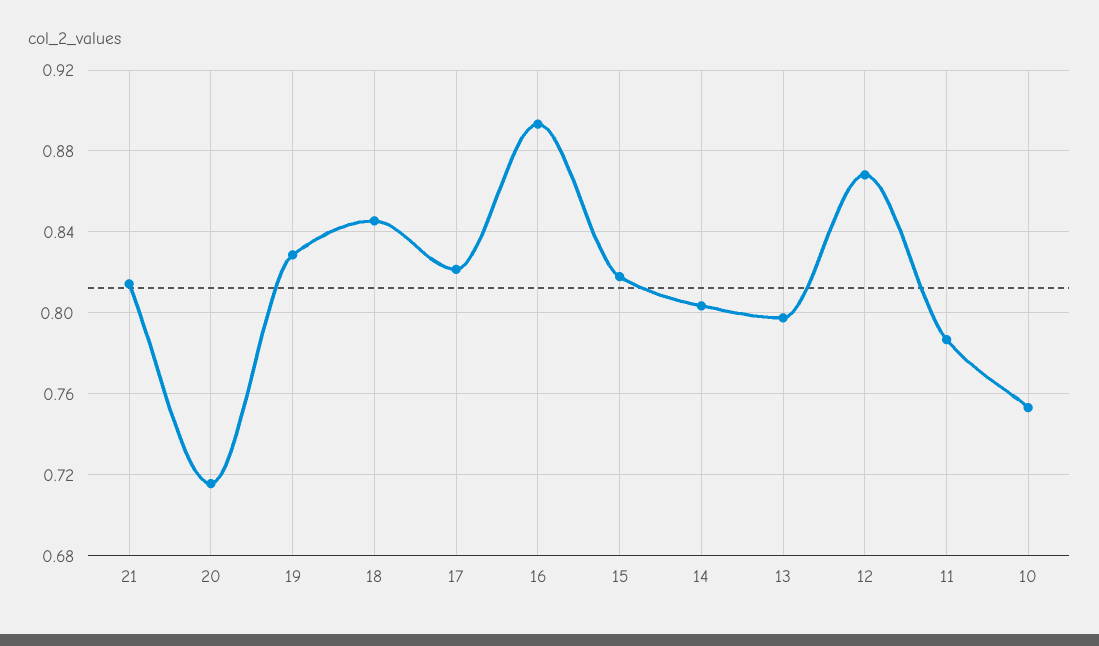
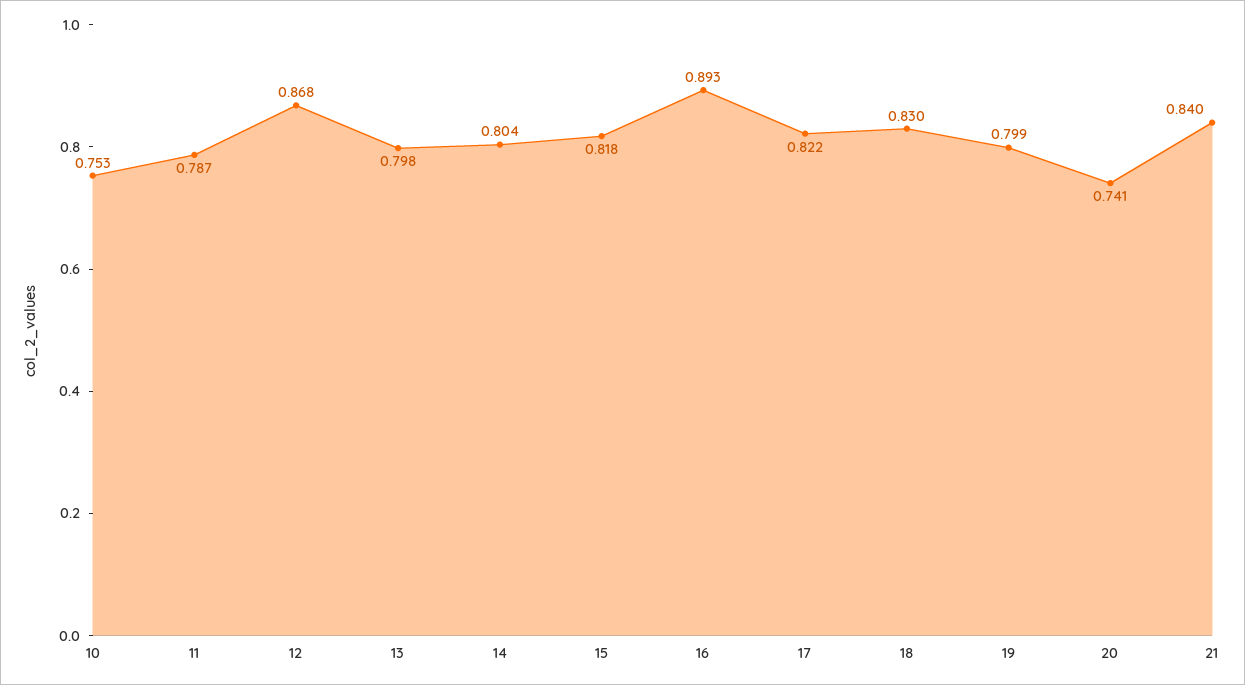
  {
-   "21": 0.815,
+   "21": 0.84,
-   "20": 0.715,
+   "20": 0.741,
-   "19": 0.83,
+   "19": 0.799,
-   "18": 0.845,
+   "18": 0.83,
    "17": 0.822,
    "16": 0.893,
    "15": 0.818,
    "14": 0.804,
    "13": 0.798,
    "12": 0.868,
    "11": 0.787,
    "10": 0.753
  }

